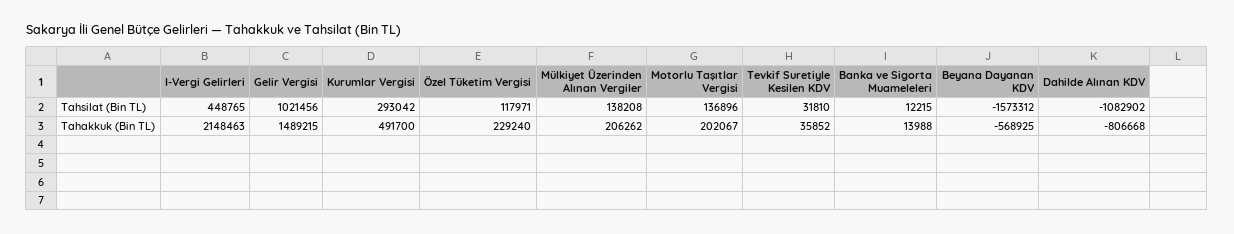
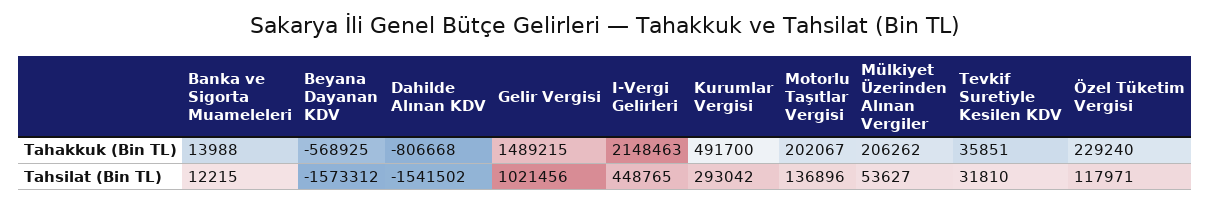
  {
    "I-Vergi Gelirleri": {
      "Tahsilat (Bin TL)": 448765,
      "Tahakkuk (Bin TL)": 2148463
    },
    "Gelir Vergisi": {
      "Tahsilat (Bin TL)": 1021456,
      "Tahakkuk (Bin TL)": 1489215
    },
    "Kurumlar Vergisi": {
      "Tahsilat (Bin TL)": 293042,
      "Tahakkuk (Bin TL)": 491700
    },
    "Özel Tüketim Vergisi": {
      "Tahsilat (Bin TL)": 117971,
      "Tahakkuk (Bin TL)": 229240
    },
    "Mülkiyet Üzerinden Alınan Vergiler": {
-     "Tahsilat (Bin TL)": 138208,
+     "Tahsilat (Bin TL)": 53627,
      "Tahakkuk (Bin TL)": 206262
    },
    "Motorlu Taşıtlar Vergisi": {
      "Tahsilat (Bin TL)": 136896,
      "Tahakkuk (Bin TL)": 202067
    },
    "Tevkif Suretiyle Kesilen KDV": {
      "Tahsilat (Bin TL)": 31810,
-     "Tahakkuk (Bin TL)": 35852
+     "Tahakkuk (Bin TL)": 35851
    },
    "Banka ve Sigorta Muameleleri": {
      "Tahsilat (Bin TL)": 12215,
      "Tahakkuk (Bin TL)": 13988
    },
    "Beyana Dayanan KDV": {
      "Tahsilat (Bin TL)": -1573312,
      "Tahakkuk (Bin TL)": -568925
    },
    "Dahilde Alınan KDV": {
-     "Tahsilat (Bin TL)": -1082902,
+     "Tahsilat (Bin TL)": -1541502,
      "Tahakkuk (Bin TL)": -806668
    }
  }

